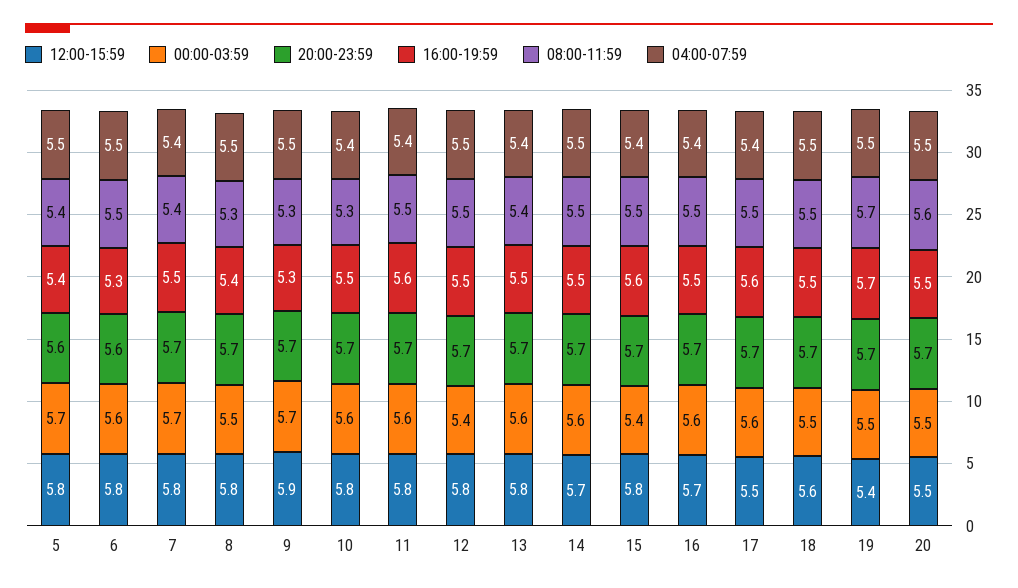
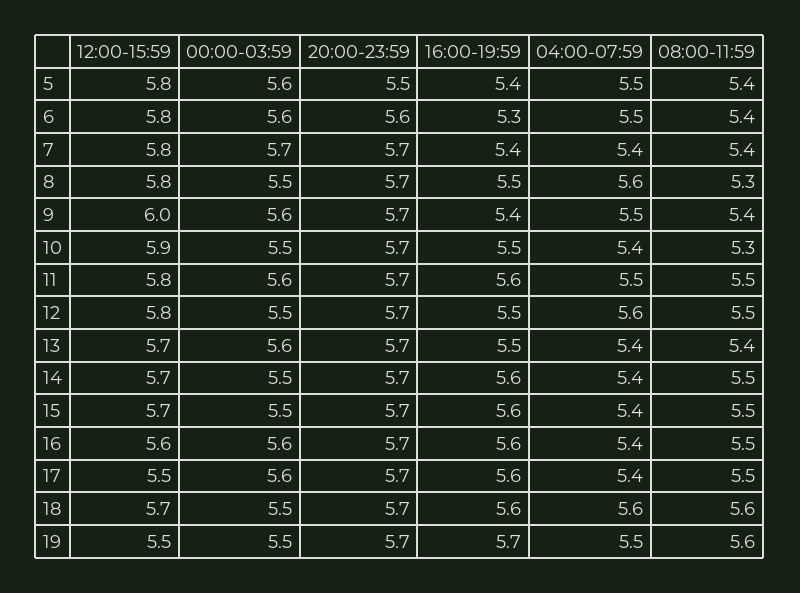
  {
    "12:00-15:59": {
      "5": 5.8,
      "6": 5.8,
      "7": 5.8,
      "8": 5.8,
-     "9": 5.9,
+     "9": 6,
-     "10": 5.8,
+     "10": 5.9,
      "11": 5.8,
      "12": 5.8,
-     "13": 5.8,
+     "13": 5.7,
      "14": 5.7,
-     "15": 5.8,
+     "15": 5.7,
-     "16": 5.7,
+     "16": 5.6,
      "17": 5.5,
-     "18": 5.6,
+     "18": 5.7,
-     "19": 5.4,
+     "19": 5.5
-     "20": 5.5
    },
    "00:00-03:59": {
-     "5": 5.7,
+     "5": 5.6,
      "6": 5.6,
      "7": 5.7,
      "8": 5.5,
-     "9": 5.7,
+     "9": 5.6,
-     "10": 5.6,
+     "10": 5.5,
      "11": 5.6,
-     "12": 5.4,
+     "12": 5.5,
      "13": 5.6,
-     "14": 5.6,
+     "14": 5.5,
-     "15": 5.4,
+     "15": 5.5,
      "16": 5.6,
      "17": 5.6,
      "18": 5.5,
-     "19": 5.5,
+     "19": 5.5
-     "20": 5.5
    },
    "20:00-23:59": {
-     "5": 5.6,
+     "5": 5.5,
      "6": 5.6,
      "7": 5.7,
      "8": 5.7,
      "9": 5.7,
      "10": 5.7,
      "11": 5.7,
      "12": 5.7,
      "13": 5.7,
      "14": 5.7,
      "15": 5.7,
      "16": 5.7,
      "17": 5.7,
      "18": 5.7,
-     "19": 5.7,
+     "19": 5.7
-     "20": 5.7
    },
    "16:00-19:59": {
      "5": 5.4,
      "6": 5.3,
-     "7": 5.5,
+     "7": 5.4,
-     "8": 5.4,
+     "8": 5.5,
-     "9": 5.3,
+     "9": 5.4,
      "10": 5.5,
      "11": 5.6,
      "12": 5.5,
      "13": 5.5,
-     "14": 5.5,
+     "14": 5.6,
      "15": 5.6,
-     "16": 5.5,
+     "16": 5.6,
      "17": 5.6,
-     "18": 5.5,
+     "18": 5.6,
-     "19": 5.7,
+     "19": 5.7
-     "20": 5.5
    },
    "08:00-11:59": {
      "5": 5.4,
-     "6": 5.5,
+     "6": 5.4,
      "7": 5.4,
      "8": 5.3,
-     "9": 5.3,
+     "9": 5.4,
      "10": 5.3,
      "11": 5.5,
      "12": 5.5,
      "13": 5.4,
      "14": 5.5,
      "15": 5.5,
      "16": 5.5,
      "17": 5.5,
-     "18": 5.5,
+     "18": 5.6,
-     "19": 5.7,
+     "19": 5.6
-     "20": 5.6
    },
    "04:00-07:59": {
      "5": 5.5,
      "6": 5.5,
      "7": 5.4,
-     "8": 5.5,
+     "8": 5.6,
      "9": 5.5,
      "10": 5.4,
-     "11": 5.4,
+     "11": 5.5,
-     "12": 5.5,
+     "12": 5.6,
      "13": 5.4,
-     "14": 5.5,
+     "14": 5.4,
      "15": 5.4,
      "16": 5.4,
      "17": 5.4,
-     "18": 5.5,
+     "18": 5.6,
-     "19": 5.5,
+     "19": 5.5
-     "20": 5.5
    }
  }

